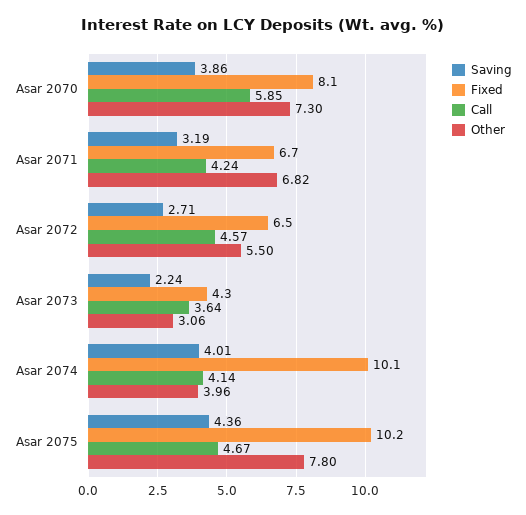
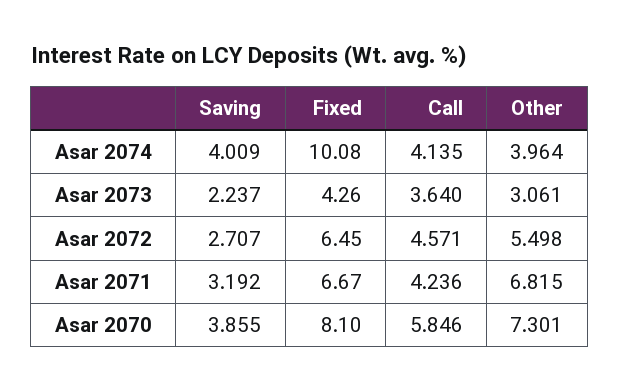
  {
    "Saving": {
      "Asar 2070": 3.855,
      "Asar 2071": 3.192,
      "Asar 2072": 2.707,
      "Asar 2073": 2.237,
-     "Asar 2074": 4.009,
+     "Asar 2074": 4.009
-     "Asar 2075": 4.36
    },
    "Fixed": {
      "Asar 2070": 8.1,
      "Asar 2071": 6.67,
      "Asar 2072": 6.45,
      "Asar 2073": 4.26,
-     "Asar 2074": 10.08,
+     "Asar 2074": 10.08
-     "Asar 2075": 10.2
    },
    "Call": {
      "Asar 2070": 5.846,
      "Asar 2071": 4.236,
      "Asar 2072": 4.571,
      "Asar 2073": 3.64,
-     "Asar 2074": 4.135,
+     "Asar 2074": 4.135
-     "Asar 2075": 4.67
    },
    "Other": {
      "Asar 2070": 7.301,
      "Asar 2071": 6.815,
      "Asar 2072": 5.498,
      "Asar 2073": 3.061,
-     "Asar 2074": 3.964,
+     "Asar 2074": 3.964
-     "Asar 2075": 7.8
    }
  }

